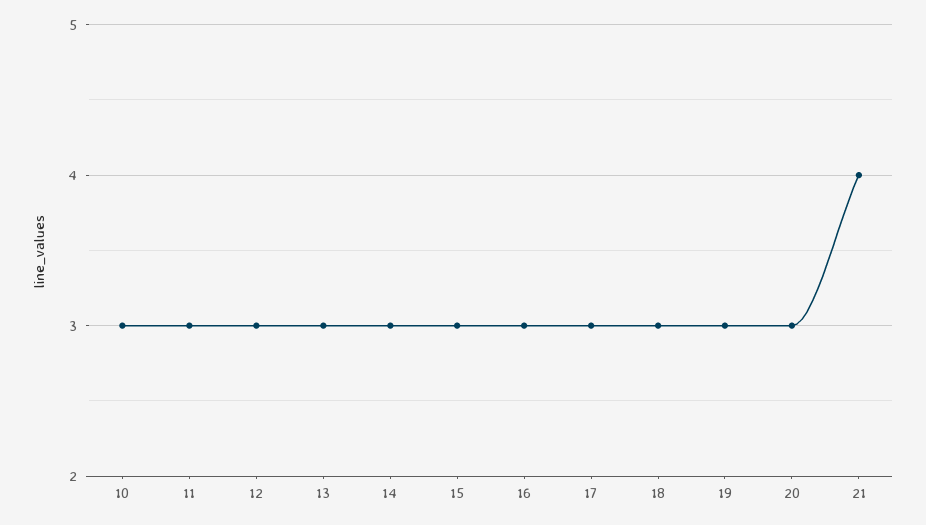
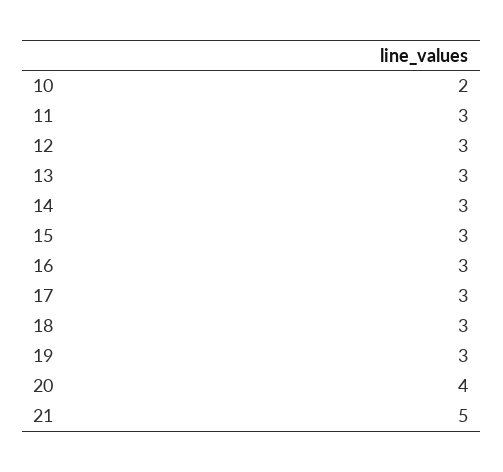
  {
-   "10": 3,
+   "10": 2,
    "11": 3,
    "12": 3,
    "13": 3,
    "14": 3,
    "15": 3,
    "16": 3,
    "17": 3,
    "18": 3,
    "19": 3,
-   "20": 3,
+   "20": 4,
-   "21": 4
+   "21": 5
  }

